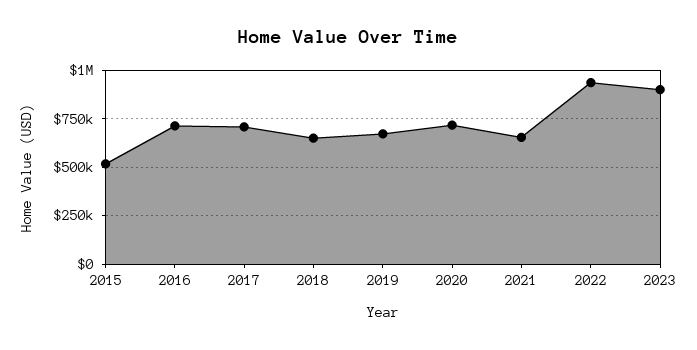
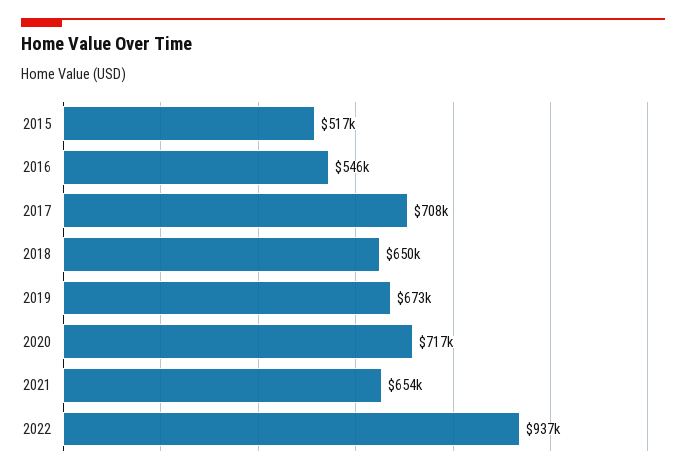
  {
    "2015": 517000,
-   "2016": 700000,
+   "2016": 546000,
    "2017": 708000,
    "2018": 650000,
    "2019": 673000,
    "2020": 717000,
    "2021": 654000,
-   "2022": 937000,
+   "2022": 937000
-   "2023": 900000
  }

